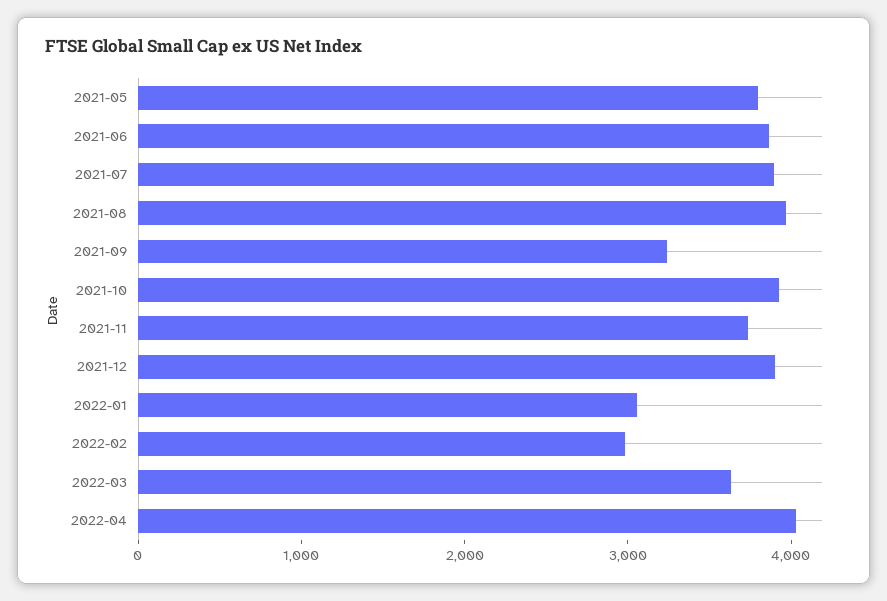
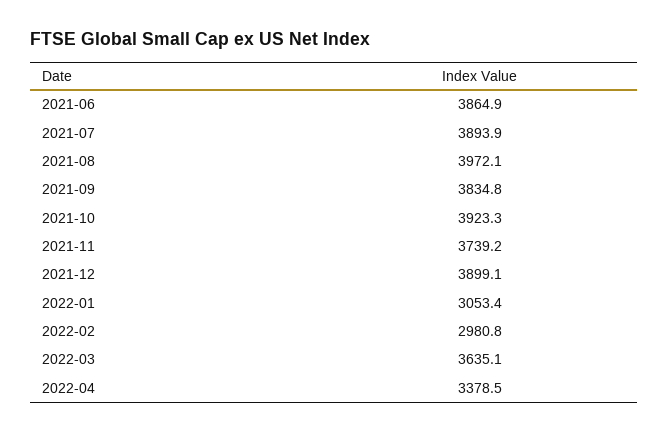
  {
-   "2021-05": 3800,
    "2021-06": 3864.9,
    "2021-07": 3893.9,
    "2021-08": 3972.1,
-   "2021-09": 3200,
+   "2021-09": 3834.8,
    "2021-10": 3923.3,
    "2021-11": 3739.2,
    "2021-12": 3899.1,
    "2022-01": 3053.4,
    "2022-02": 2980.8,
    "2022-03": 3635.1,
-   "2022-04": 4000
+   "2022-04": 3378.5
  }

